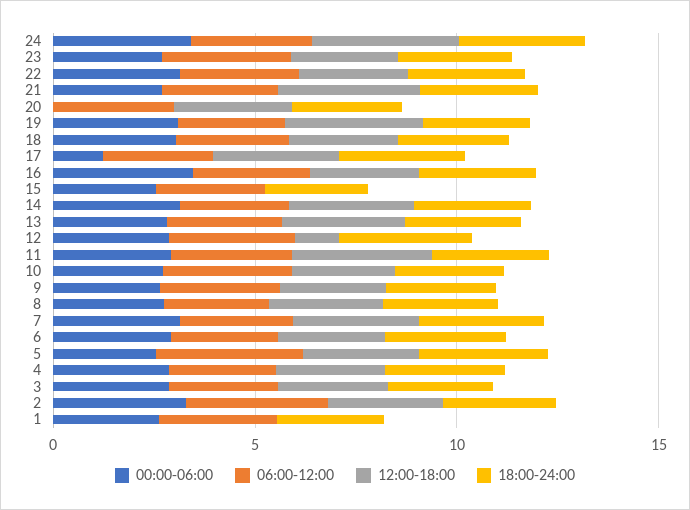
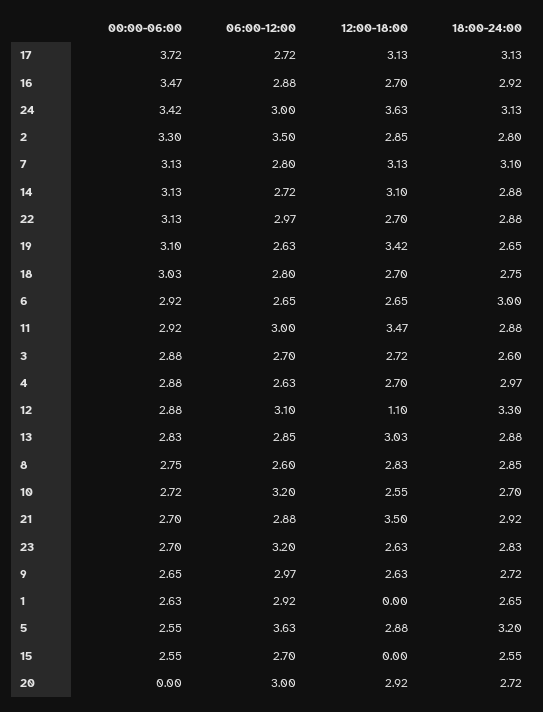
  {
    "00:00-06:00": {
      "24": 3.42,
      "23": 2.7,
      "22": 3.13,
      "21": 2.7,
      "20": 0,
      "19": 3.1,
      "18": 3.03,
-     "17": 1,
+     "17": 3.72,
      "16": 3.47,
      "15": 2.55,
      "14": 3.13,
      "13": 2.83,
      "12": 2.88,
      "11": 2.92,
      "10": 2.72,
      "9": 2.65,
      "8": 2.75,
      "7": 3.13,
      "6": 2.92,
      "5": 2.55,
      "4": 2.88,
      "3": 2.88,
      "2": 3.3,
      "1": 2.63
    },
    "06:00-12:00": {
      "24": 3,
      "23": 3.2,
      "22": 2.97,
      "21": 2.88,
      "20": 3,
      "19": 2.63,
      "18": 2.8,
      "17": 2.72,
      "16": 2.88,
      "15": 2.7,
      "14": 2.72,
      "13": 2.85,
      "12": 3.1,
      "11": 3,
      "10": 3.2,
      "9": 2.97,
      "8": 2.6,
      "7": 2.8,
      "6": 2.65,
      "5": 3.63,
      "4": 2.63,
      "3": 2.7,
      "2": 3.5,
      "1": 2.92
    },
    "12:00-18:00": {
      "24": 3.63,
      "23": 2.63,
      "22": 2.7,
      "21": 3.5,
      "20": 2.92,
      "19": 3.42,
      "18": 2.7,
      "17": 3.13,
      "16": 2.7,
      "15": 0,
      "14": 3.1,
      "13": 3.03,
      "12": 1.1,
      "11": 3.47,
      "10": 2.55,
      "9": 2.63,
      "8": 2.83,
      "7": 3.13,
      "6": 2.65,
      "5": 2.88,
      "4": 2.7,
      "3": 2.72,
      "2": 2.85,
      "1": 0
    },
    "18:00-24:00": {
      "24": 3.13,
      "23": 2.83,
      "22": 2.88,
      "21": 2.92,
      "20": 2.72,
      "19": 2.65,
      "18": 2.75,
      "17": 3.13,
      "16": 2.92,
      "15": 2.55,
      "14": 2.88,
      "13": 2.88,
      "12": 3.3,
      "11": 2.88,
      "10": 2.7,
      "9": 2.72,
      "8": 2.85,
      "7": 3.1,
      "6": 3,
      "5": 3.2,
      "4": 2.97,
      "3": 2.6,
      "2": 2.8,
      "1": 2.65
    }
  }

